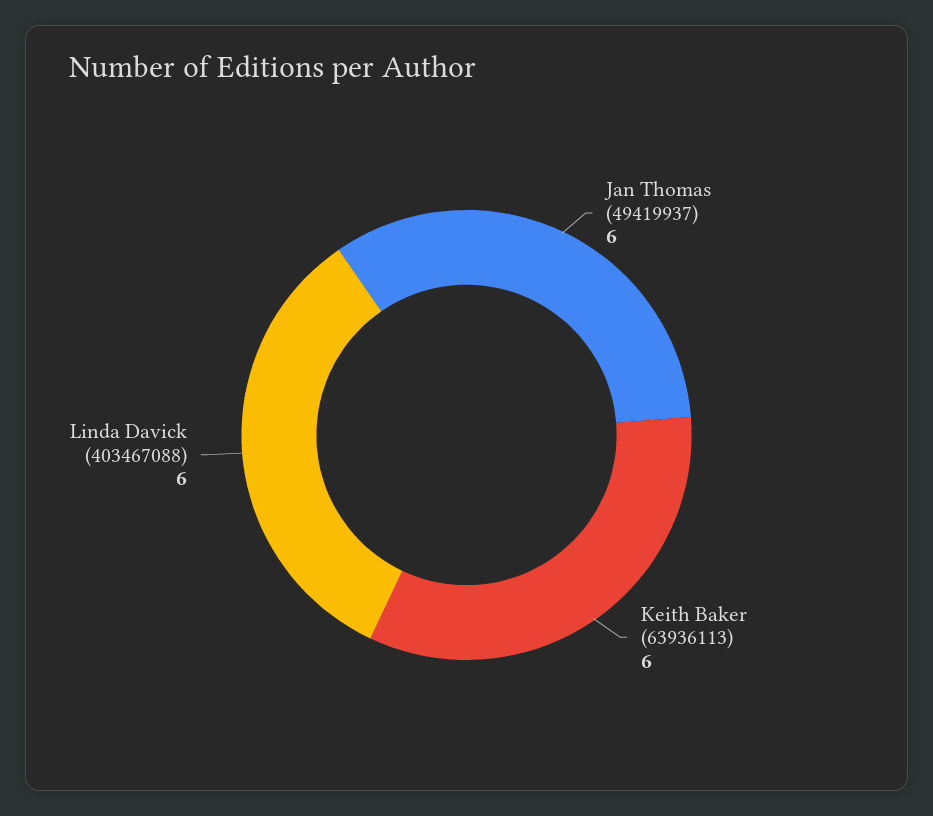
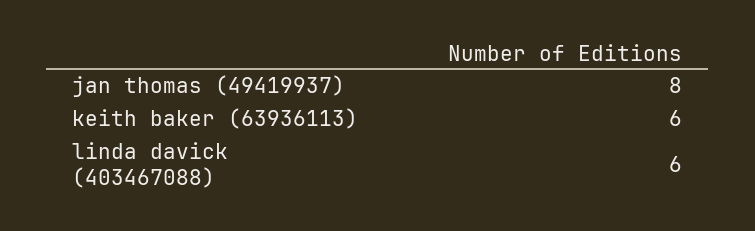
  {
-   "Jan Thomas (49419937)": 6,
+   "Jan Thomas (49419937)": 8,
    "Keith Baker (63936113)": 6,
    "Linda Davick (403467088)": 6
  }

